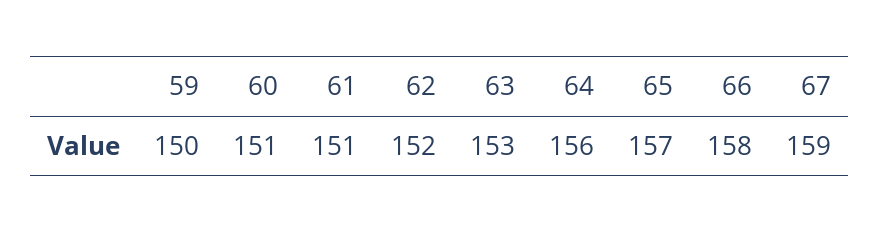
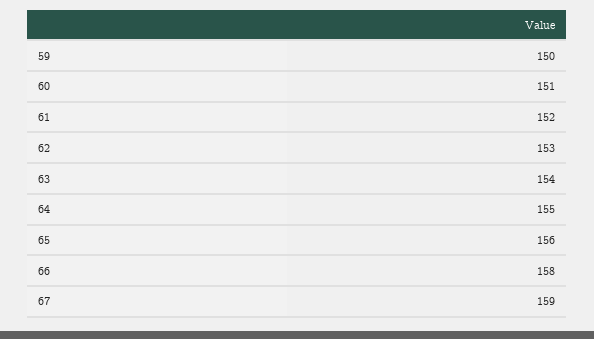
  {
    "59": 150,
    "60": 151,
-   "61": 151,
+   "61": 152,
-   "62": 152,
+   "62": 153,
-   "63": 153,
+   "63": 154,
-   "64": 156,
+   "64": 155,
-   "65": 157,
+   "65": 156,
    "66": 158,
    "67": 159
  }

